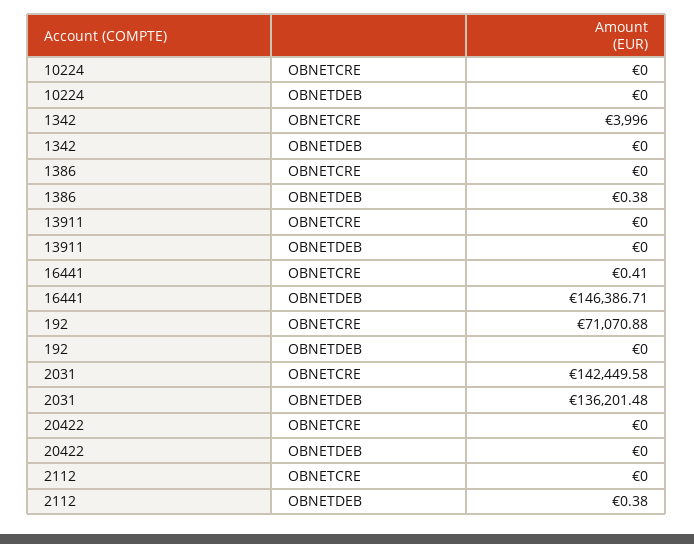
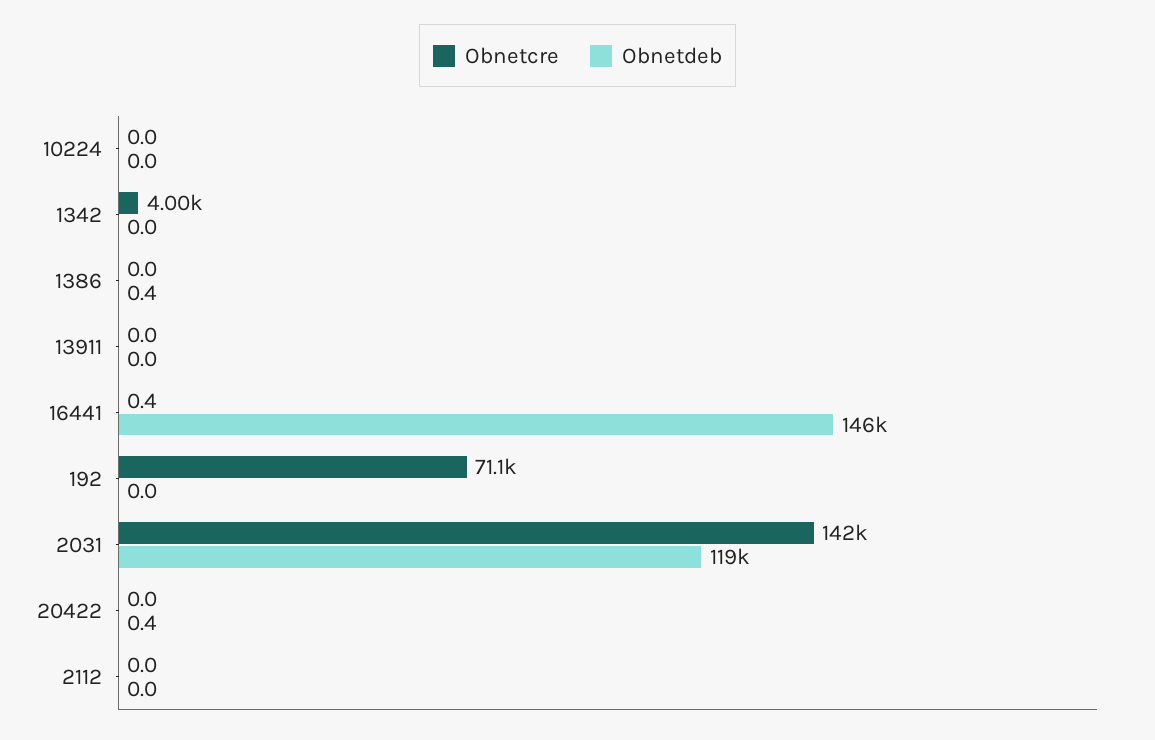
  {
    "OBNETCRE": {
      "10224": 0,
      "1342": 3996,
      "1386": 0,
      "13911": 0,
      "16441": 0.41,
      "192": 71070.88,
      "2031": 142449.58,
      "20422": 0,
      "2112": 0
    },
    "OBNETDEB": {
      "10224": 0,
      "1342": 0,
      "1386": 0.38,
      "13911": 0,
      "16441": 146386.71,
      "192": 0,
-     "2031": 136201.48,
+     "2031": 119000,
-     "20422": 0,
+     "20422": 0.4,
-     "2112": 0.38
+     "2112": 0
    }
  }

